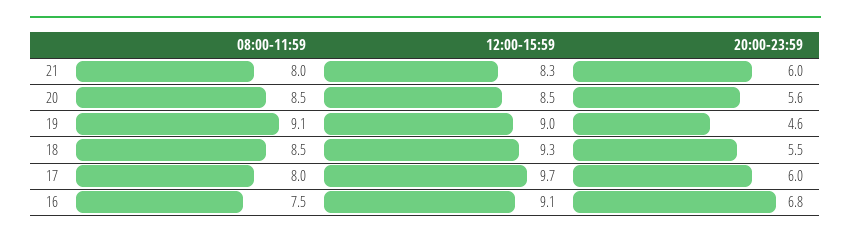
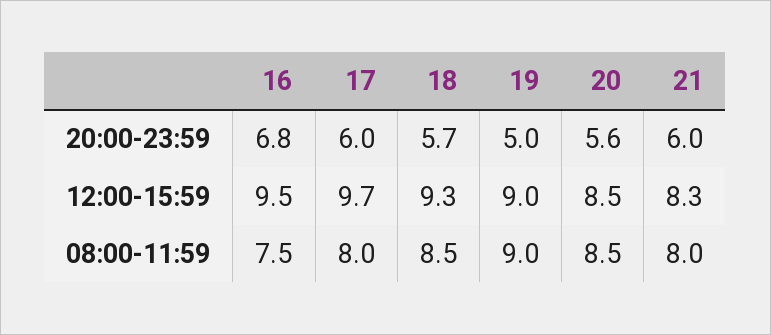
  {
    "08:00-11:59": {
      "21": 8,
      "20": 8.5,
-     "19": 9.1,
+     "19": 9,
      "18": 8.5,
      "17": 8,
      "16": 7.5
    },
    "12:00-15:59": {
      "21": 8.3,
      "20": 8.5,
      "19": 9,
      "18": 9.3,
      "17": 9.7,
-     "16": 9.1
+     "16": 9.5
    },
    "20:00-23:59": {
      "21": 6,
      "20": 5.6,
-     "19": 4.6,
+     "19": 5,
-     "18": 5.5,
+     "18": 5.7,
      "17": 6,
      "16": 6.8
    }
  }

